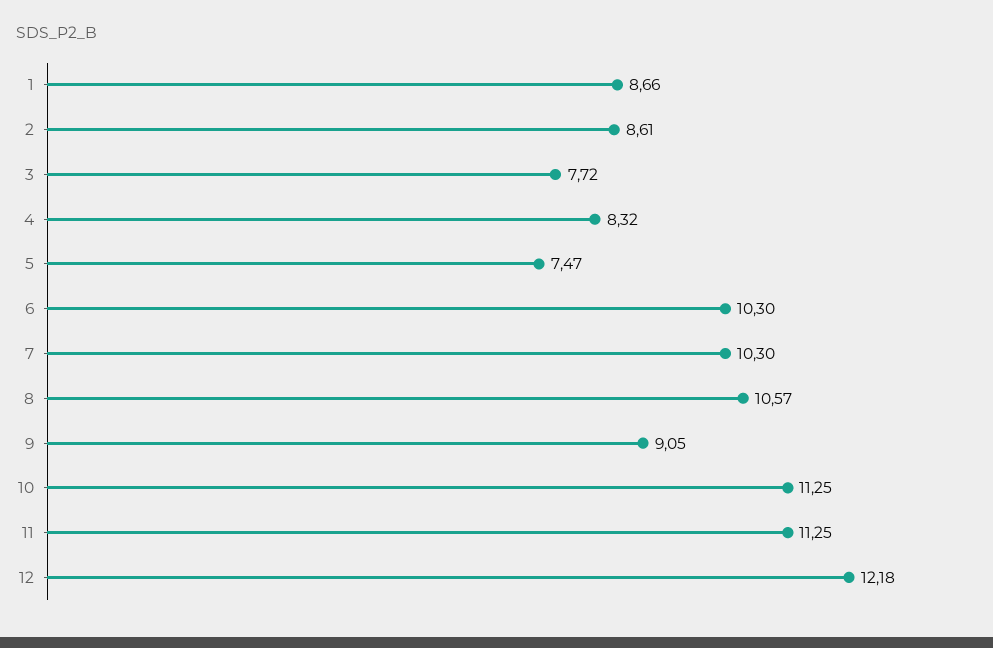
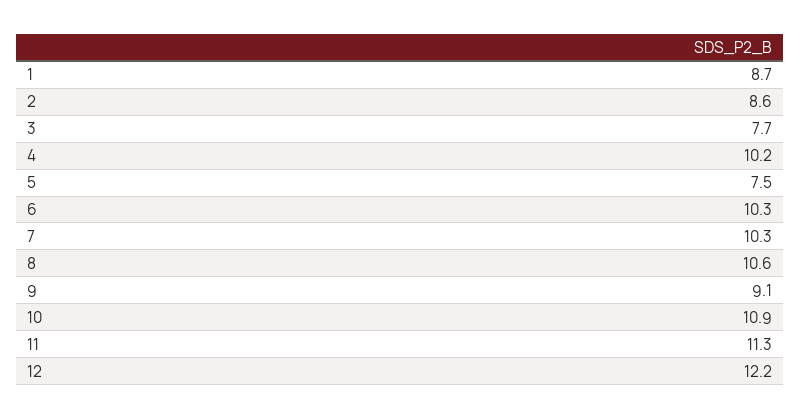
  {
    "1": 8.66,
    "2": 8.61,
    "3": 7.72,
-   "4": 8.32,
+   "4": 10.2,
    "5": 7.47,
    "6": 10.3,
    "7": 10.3,
    "8": 10.57,
    "9": 9.05,
-   "10": 11.25,
+   "10": 10.9,
    "11": 11.25,
    "12": 12.18
  }

